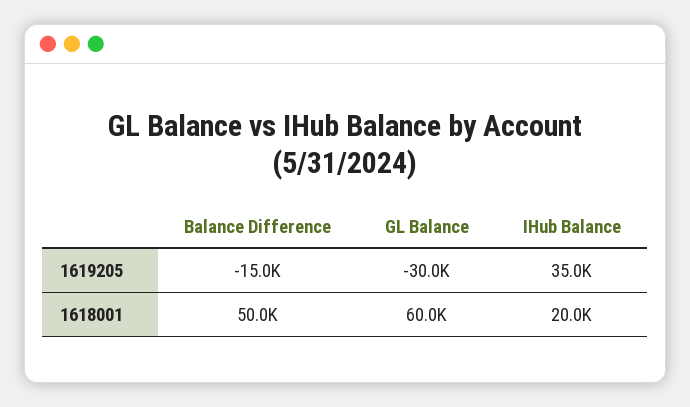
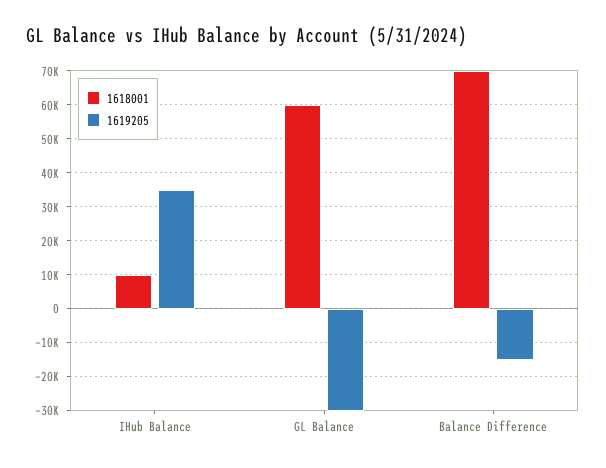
  {
    "1619205": {
      "Balance Difference": -15000,
      "GL Balance": -30000,
      "IHub Balance": 35000
    },
    "1618001": {
-     "Balance Difference": 50000,
+     "Balance Difference": 70000,
      "GL Balance": 60000,
-     "IHub Balance": 20000
+     "IHub Balance": 10000
    }
  }

